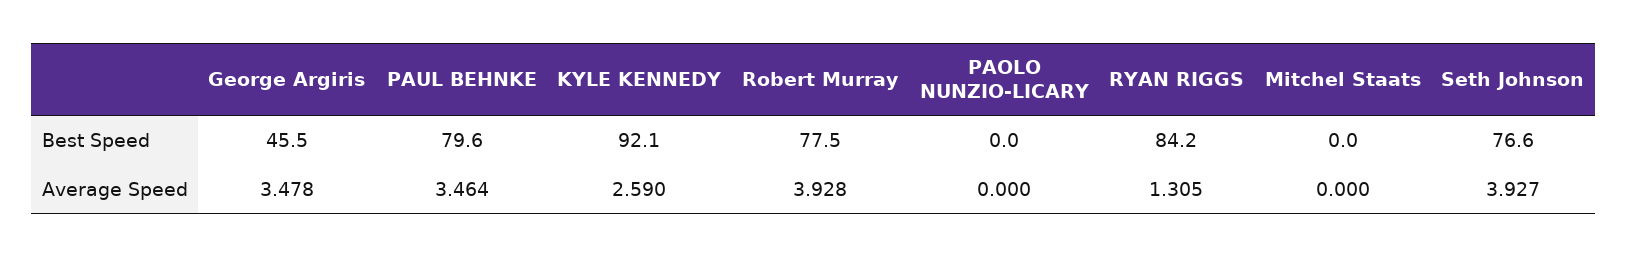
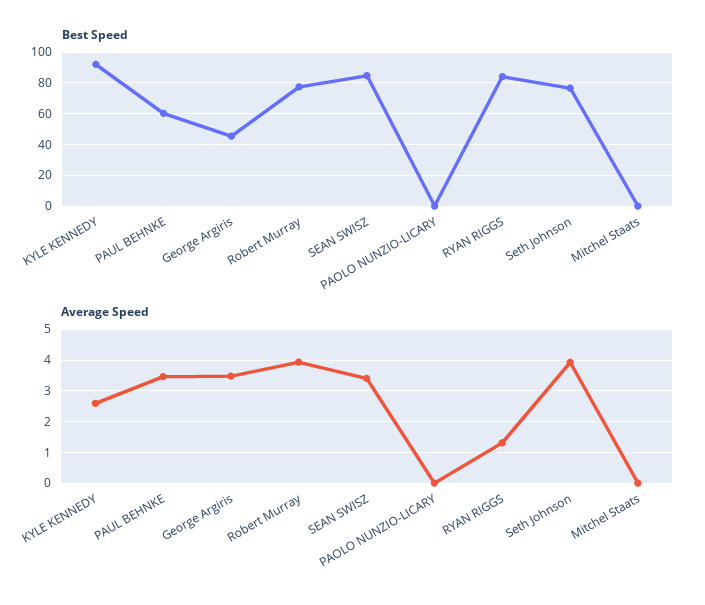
  {
    "Best Speed": {
      "George Argiris": 45.5,
-     "PAUL BEHNKE": 79.6,
+     "PAUL BEHNKE": 60,
      "KYLE KENNEDY": 92.1,
      "Robert Murray": 77.5,
      "PAOLO NUNZIO-LICARY": 0,
      "RYAN RIGGS": 84.2,
      "Mitchel Staats": 0,
-     "Seth Johnson": 76.6
+     "Seth Johnson": 76.6,
+     "SEAN SWISZ": 85
    },
    "Average Speed": {
      "George Argiris": 3.478,
      "PAUL BEHNKE": 3.464,
      "KYLE KENNEDY": 2.59,
      "Robert Murray": 3.928,
      "PAOLO NUNZIO-LICARY": 0,
      "RYAN RIGGS": 1.305,
      "Mitchel Staats": 0,
-     "Seth Johnson": 3.927
+     "Seth Johnson": 3.927,
+     "SEAN SWISZ": 3.4
    }
  }

